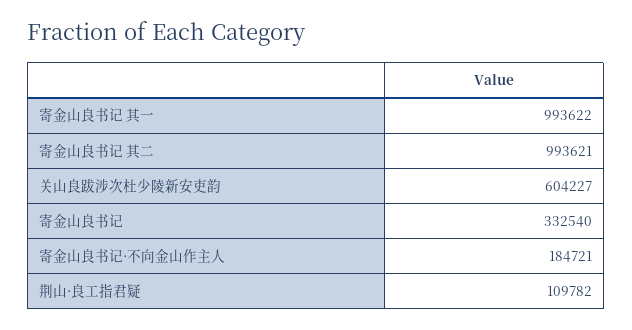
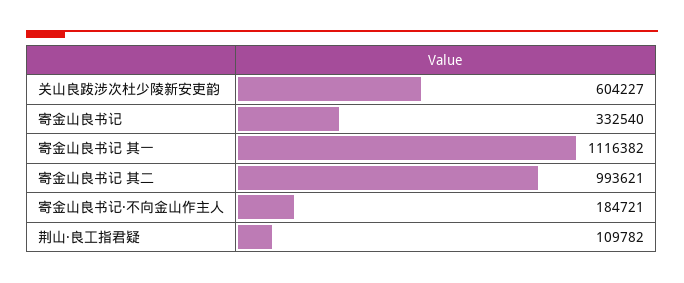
  {
-   "寄金山良书记 其一": 993622,
+   "寄金山良书记 其一": 1116382,
    "寄金山良书记 其二": 993621,
    "关山良跋涉次杜少陵新安吏韵": 604227,
    "寄金山良书记": 332540,
    "寄金山良书记·不向金山作主人": 184721,
    "荆山·良工指君疑": 109782
  }

